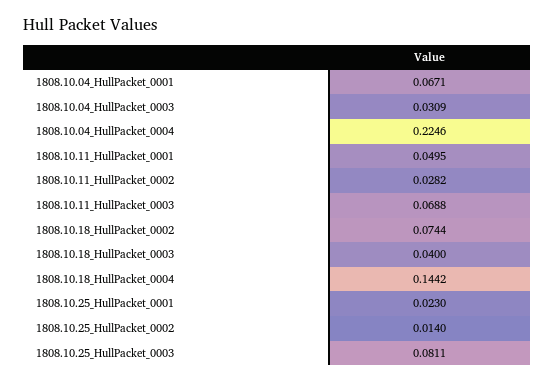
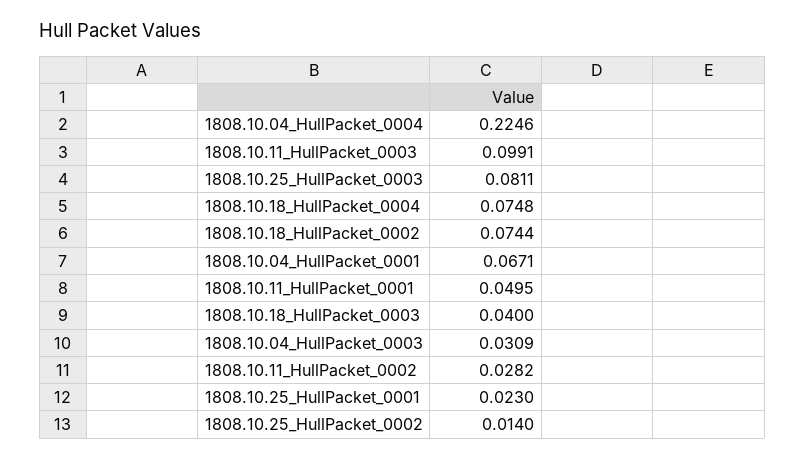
  {
    "1808.10.04_HullPacket_0001": 0.0671,
    "1808.10.04_HullPacket_0003": 0.0309,
    "1808.10.04_HullPacket_0004": 0.2246,
    "1808.10.11_HullPacket_0001": 0.0495,
    "1808.10.11_HullPacket_0002": 0.0282,
-   "1808.10.11_HullPacket_0003": 0.0688,
+   "1808.10.11_HullPacket_0003": 0.0991,
    "1808.10.18_HullPacket_0002": 0.0744,
    "1808.10.18_HullPacket_0003": 0.04,
-   "1808.10.18_HullPacket_0004": 0.1442,
+   "1808.10.18_HullPacket_0004": 0.0748,
    "1808.10.25_HullPacket_0001": 0.023,
    "1808.10.25_HullPacket_0002": 0.014,
    "1808.10.25_HullPacket_0003": 0.0811
  }

